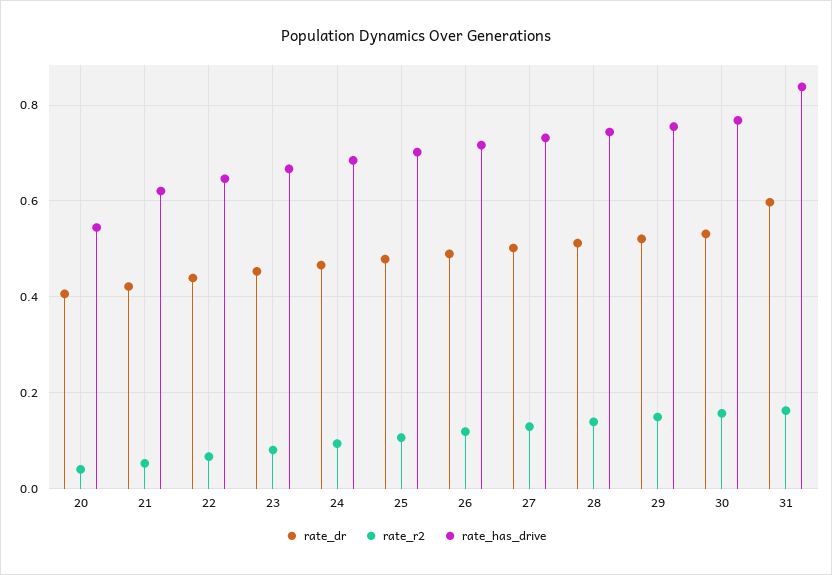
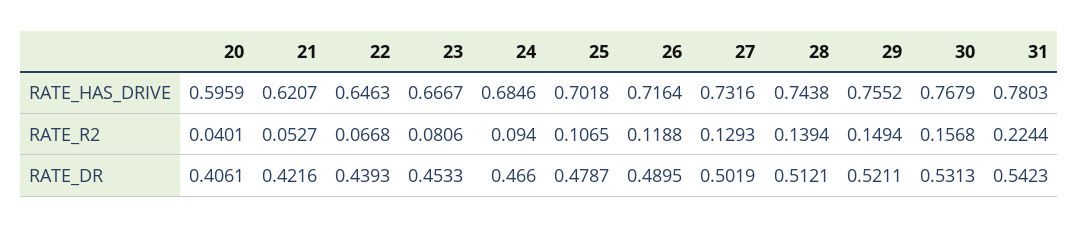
  {
    "rate_dr": {
      "20": 0.4061,
      "21": 0.4216,
      "22": 0.4393,
      "23": 0.4533,
      "24": 0.466,
      "25": 0.4787,
      "26": 0.4895,
      "27": 0.5019,
      "28": 0.5121,
      "29": 0.5211,
      "30": 0.5313,
-     "31": 0.6
+     "31": 0.5423
    },
    "rate_r2": {
      "20": 0.0401,
      "21": 0.0527,
      "22": 0.0668,
      "23": 0.0806,
      "24": 0.094,
      "25": 0.1065,
      "26": 0.1188,
      "27": 0.1293,
      "28": 0.1394,
      "29": 0.1494,
      "30": 0.1568,
-     "31": 0.16
+     "31": 0.2244
    },
    "rate_has_drive": {
-     "20": 0.54,
+     "20": 0.5959,
      "21": 0.6207,
      "22": 0.6463,
      "23": 0.6667,
      "24": 0.6846,
      "25": 0.7018,
      "26": 0.7164,
      "27": 0.7316,
      "28": 0.7438,
      "29": 0.7552,
      "30": 0.7679,
-     "31": 0.84
+     "31": 0.7803
    }
  }

